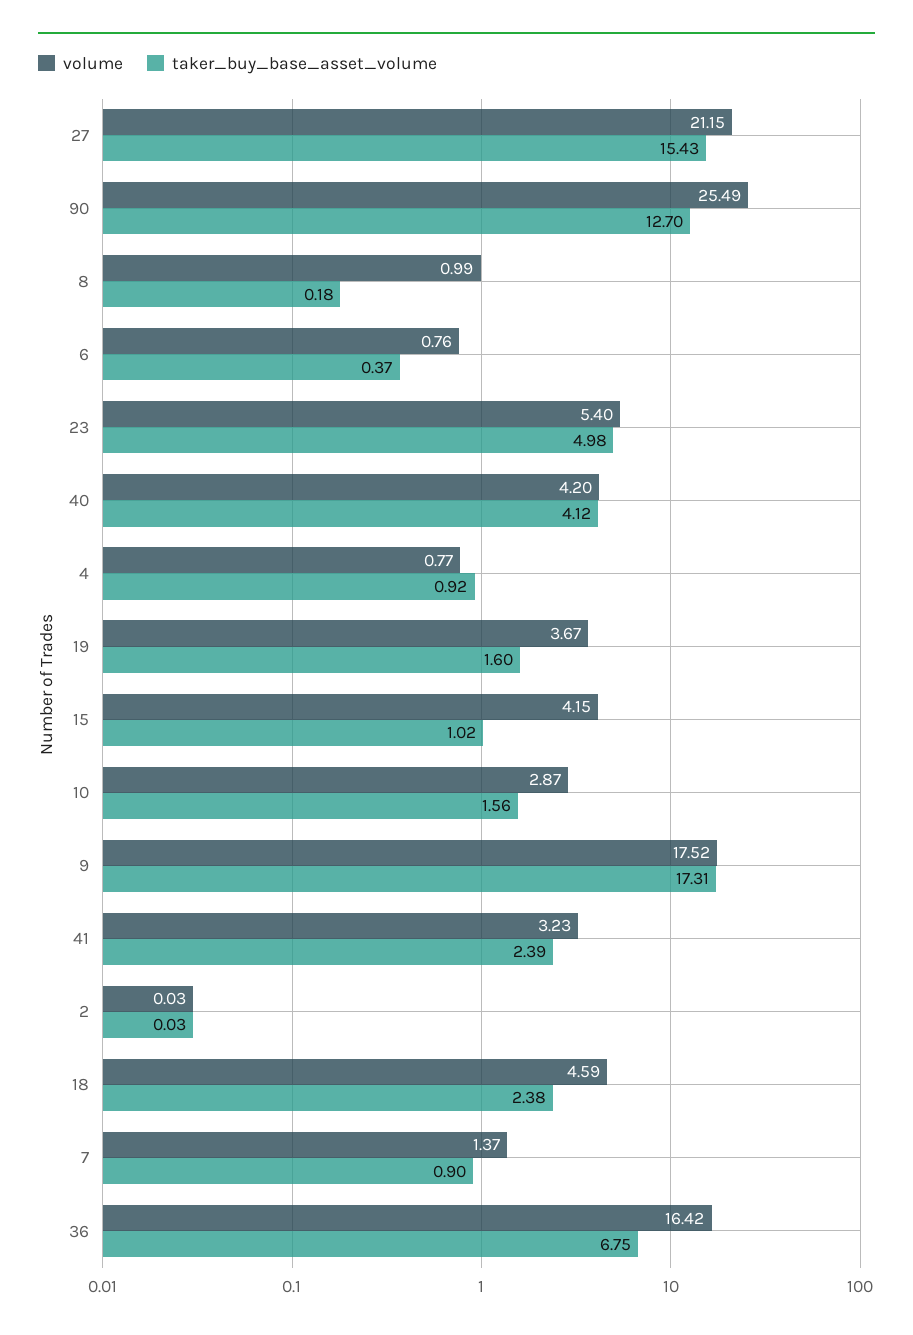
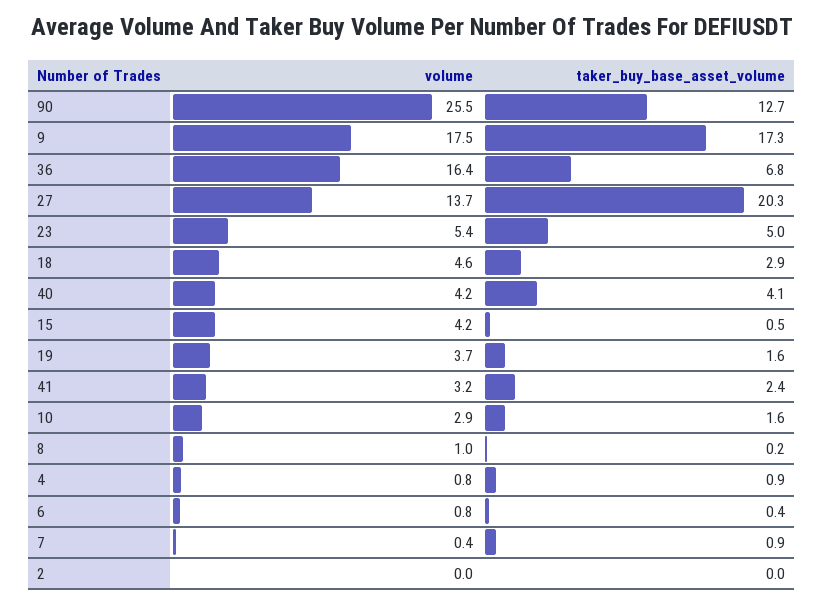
  {
    "volume": {
-     "27": 21.15,
+     "27": 13.7,
      "90": 25.49,
      "8": 0.99,
      "6": 0.76,
      "23": 5.4,
      "40": 4.2,
      "4": 0.77,
      "19": 3.67,
      "15": 4.15,
      "10": 2.87,
      "9": 17.52,
      "41": 3.23,
      "2": 0.03,
      "18": 4.59,
-     "7": 1.37,
+     "7": 0.4,
      "36": 16.42
    },
    "taker_buy_base_asset_volume": {
-     "27": 15.43,
+     "27": 20.3,
      "90": 12.7,
      "8": 0.18,
      "6": 0.37,
      "23": 4.98,
      "40": 4.12,
      "4": 0.92,
      "19": 1.6,
-     "15": 1.02,
+     "15": 0.5,
      "10": 1.56,
      "9": 17.31,
      "41": 2.39,
      "2": 0.03,
-     "18": 2.38,
+     "18": 2.9,
      "7": 0.9,
      "36": 6.75
    }
  }

